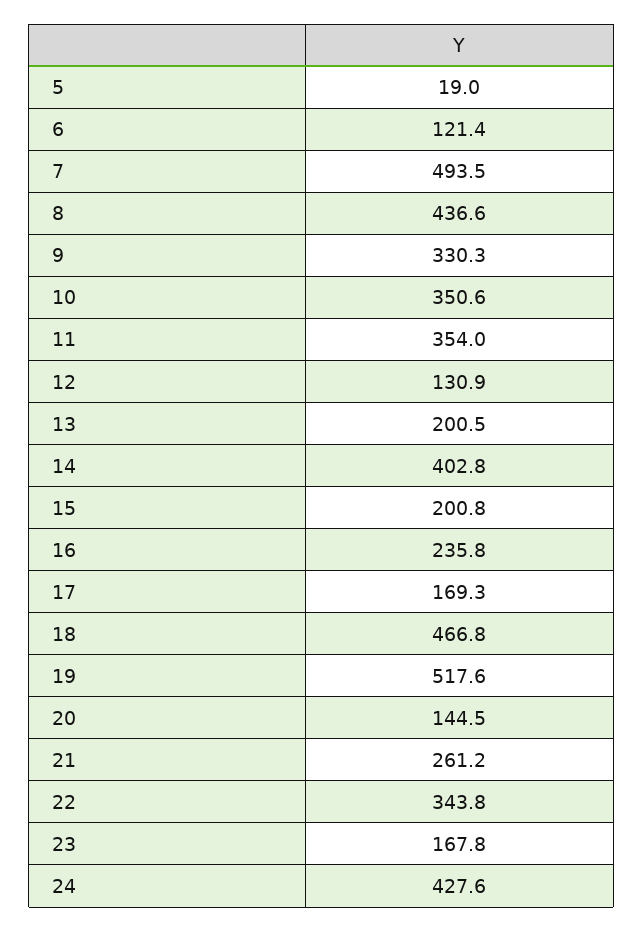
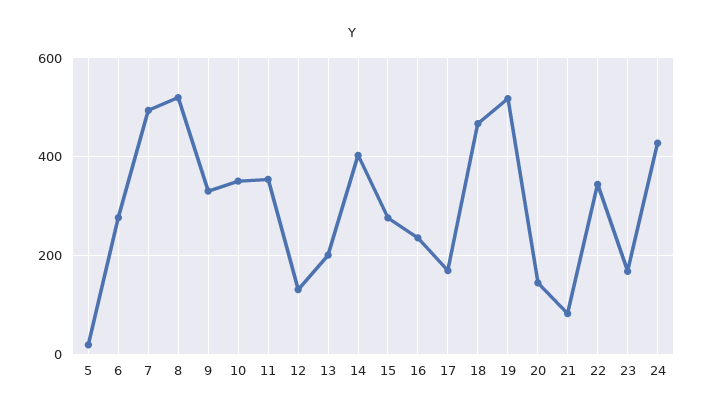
  {
    "5": 19,
-   "6": 121.4,
+   "6": 280,
    "7": 493.5,
-   "8": 436.6,
+   "8": 520,
    "9": 330.3,
    "10": 350.6,
    "11": 354,
    "12": 130.9,
    "13": 200.5,
    "14": 402.8,
-   "15": 200.8,
+   "15": 280,
    "16": 235.8,
    "17": 169.3,
    "18": 466.8,
    "19": 517.6,
    "20": 144.5,
-   "21": 261.2,
+   "21": 80,
    "22": 343.8,
    "23": 167.8,
    "24": 427.6
  }

